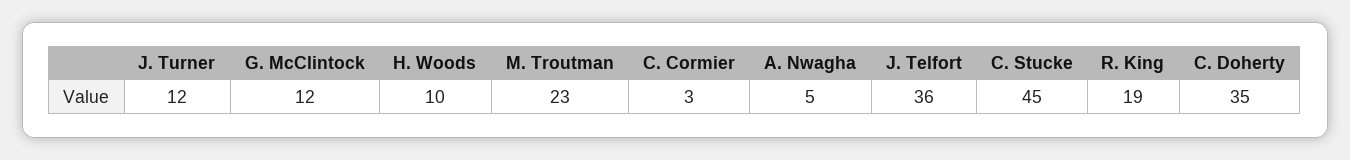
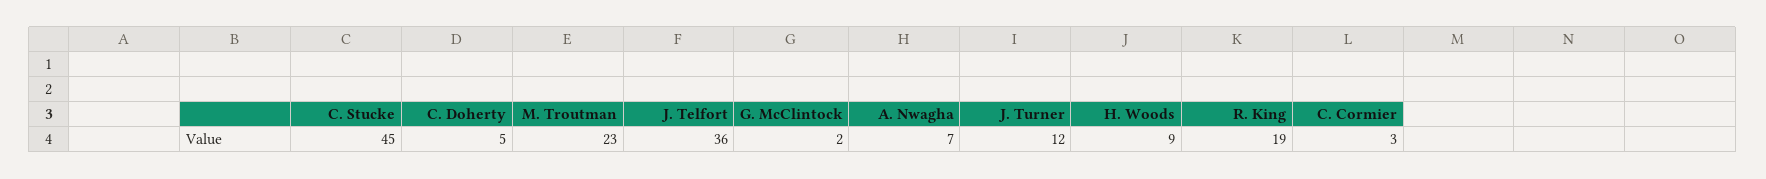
  {
    "J. Turner": 12,
-   "G. McClintock": 12,
+   "G. McClintock": 2,
-   "H. Woods": 10,
+   "H. Woods": 9,
    "M. Troutman": 23,
    "C. Cormier": 3,
-   "A. Nwagha": 5,
+   "A. Nwagha": 7,
    "J. Telfort": 36,
    "C. Stucke": 45,
    "R. King": 19,
-   "C. Doherty": 35
+   "C. Doherty": 5
  }

